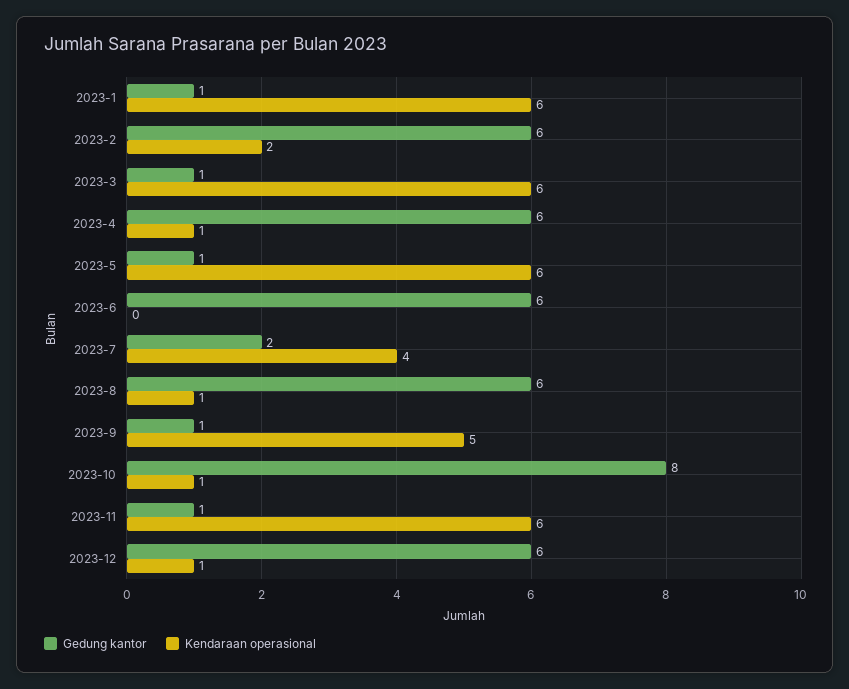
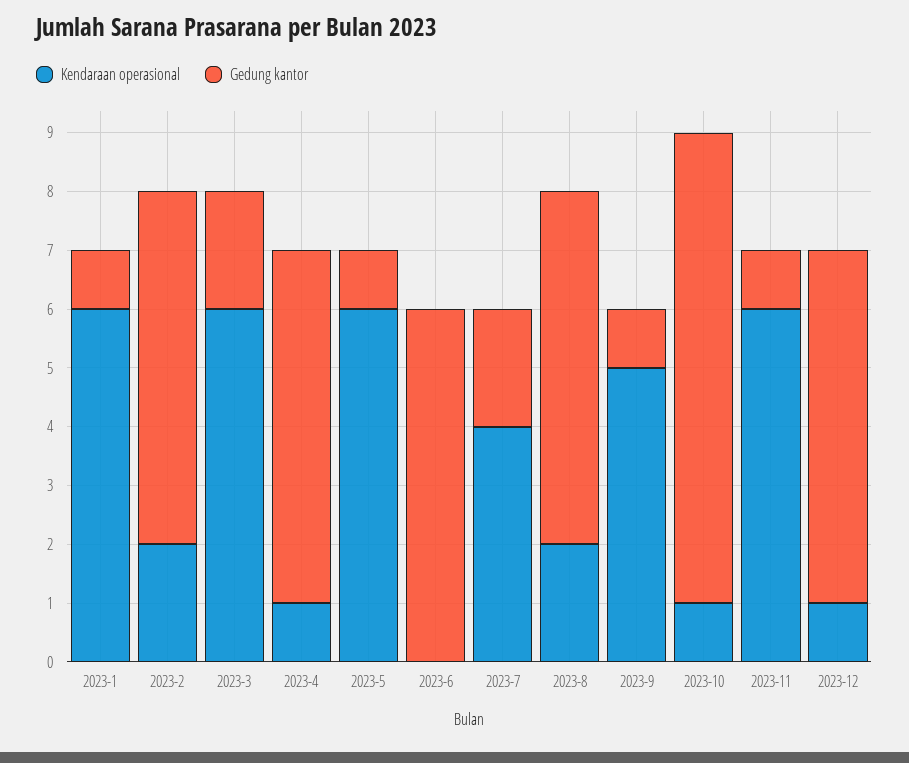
  {
    "Gedung kantor": {
      "2023-1": 1,
      "2023-2": 6,
-     "2023-3": 1,
+     "2023-3": 2,
      "2023-4": 6,
      "2023-5": 1,
      "2023-6": 6,
      "2023-7": 2,
      "2023-8": 6,
      "2023-9": 1,
      "2023-10": 8,
      "2023-11": 1,
      "2023-12": 6
    },
    "Kendaraan operasional": {
      "2023-1": 6,
      "2023-2": 2,
      "2023-3": 6,
      "2023-4": 1,
      "2023-5": 6,
      "2023-6": 0,
      "2023-7": 4,
-     "2023-8": 1,
+     "2023-8": 2,
      "2023-9": 5,
      "2023-10": 1,
      "2023-11": 6,
      "2023-12": 1
    }
  }

